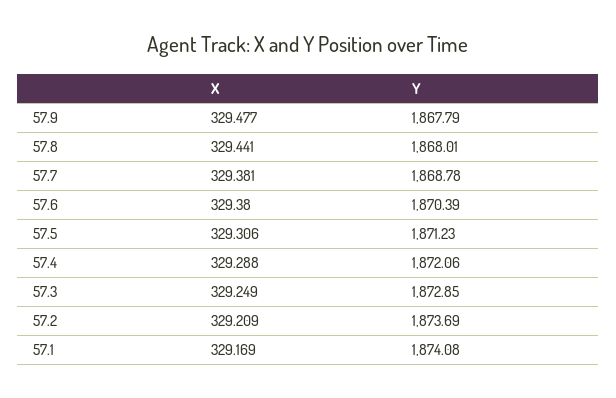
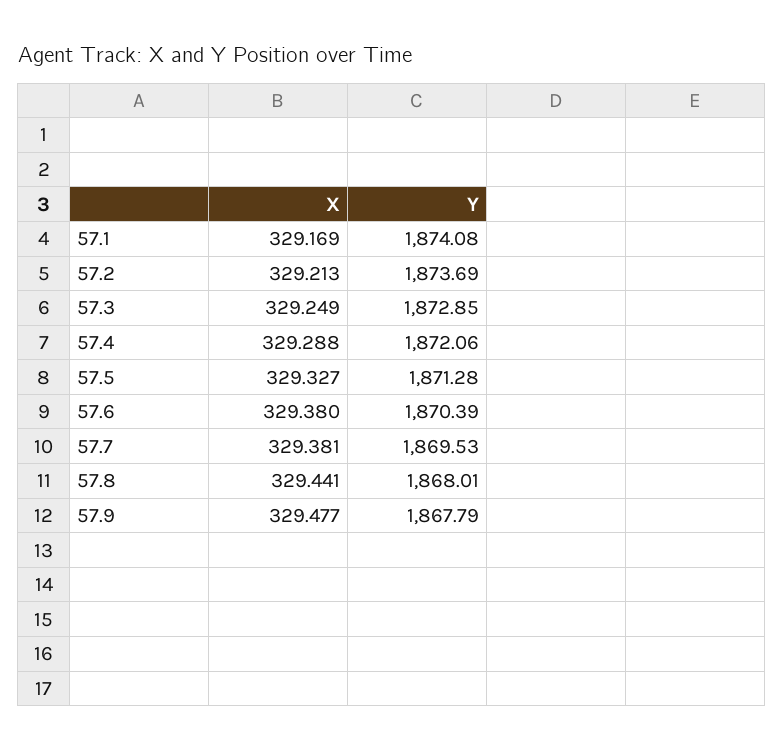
  {
    "X": {
      "57.9": 329.477,
      "57.8": 329.441,
      "57.7": 329.381,
      "57.6": 329.38,
-     "57.5": 329.306,
+     "57.5": 329.327,
      "57.4": 329.288,
      "57.3": 329.249,
-     "57.2": 329.209,
+     "57.2": 329.213,
      "57.1": 329.169
    },
    "Y": {
      "57.9": 1867.79,
      "57.8": 1868.01,
-     "57.7": 1868.78,
+     "57.7": 1869.53,
      "57.6": 1870.39,
-     "57.5": 1871.23,
+     "57.5": 1871.28,
      "57.4": 1872.06,
      "57.3": 1872.85,
      "57.2": 1873.69,
      "57.1": 1874.08
    }
  }

